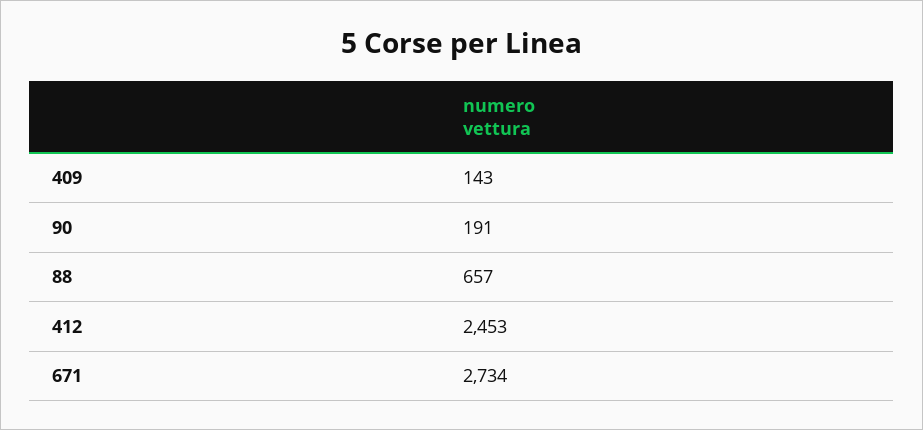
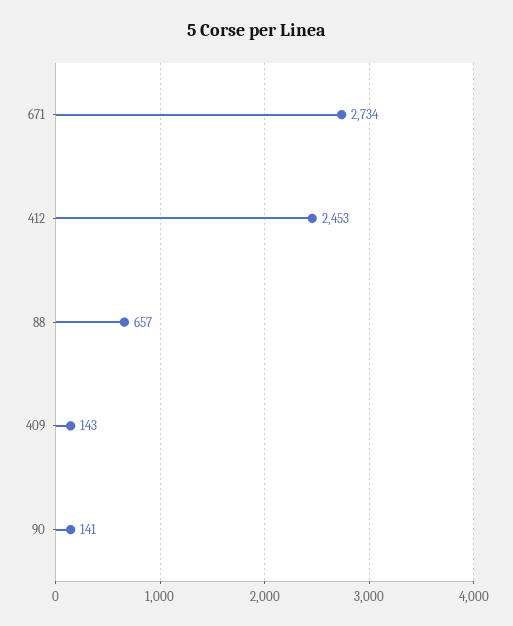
  {
    "409": 143,
-   "90": 191,
+   "90": 141,
    "88": 657,
    "412": 2453,
    "671": 2734
  }

